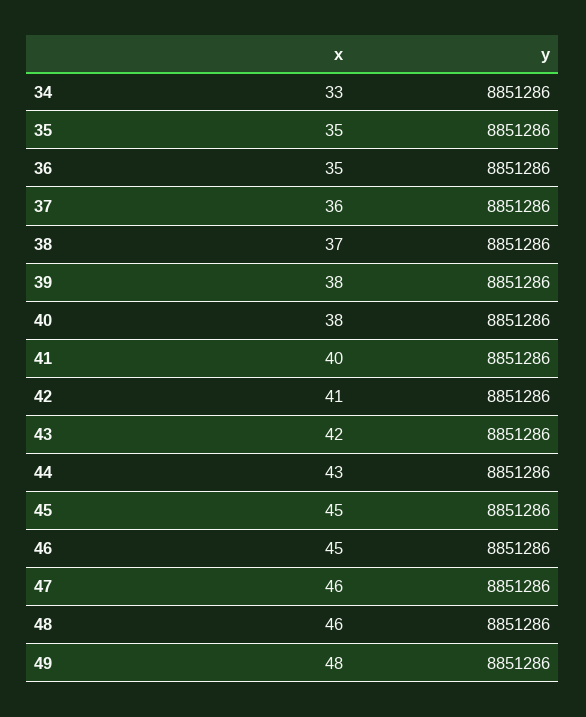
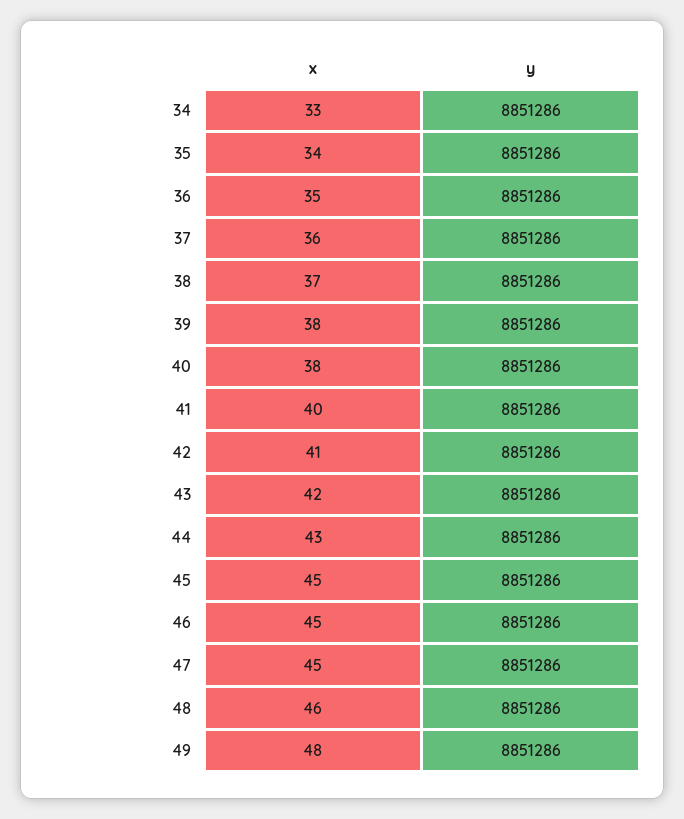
  {
    "x": {
      "34": 33,
-     "35": 35,
+     "35": 34,
      "36": 35,
      "37": 36,
      "38": 37,
      "39": 38,
      "40": 38,
      "41": 40,
      "42": 41,
      "43": 42,
      "44": 43,
      "45": 45,
      "46": 45,
-     "47": 46,
+     "47": 45,
      "48": 46,
      "49": 48
    },
    "y": {
      "34": 8851286,
      "35": 8851286,
      "36": 8851286,
      "37": 8851286,
      "38": 8851286,
      "39": 8851286,
      "40": 8851286,
      "41": 8851286,
      "42": 8851286,
      "43": 8851286,
      "44": 8851286,
      "45": 8851286,
      "46": 8851286,
      "47": 8851286,
      "48": 8851286,
      "49": 8851286
    }
  }

